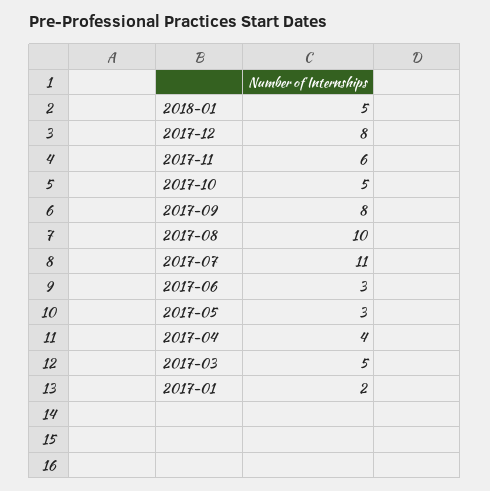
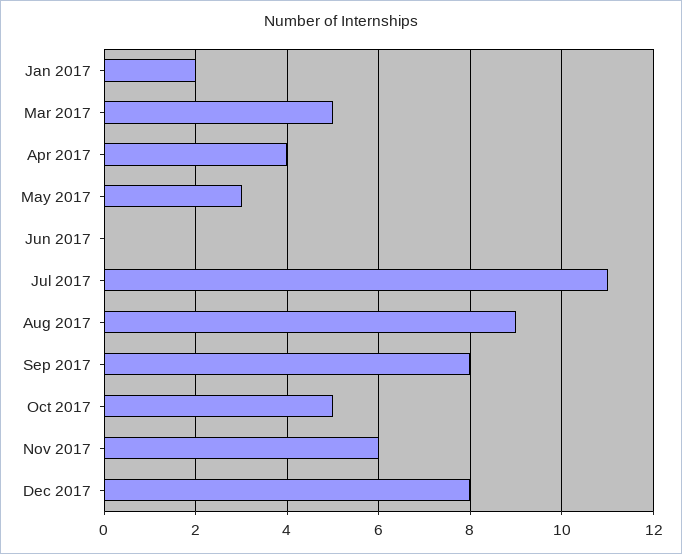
  {
-   "2018-01": 5,
    "2017-12": 8,
    "2017-11": 6,
    "2017-10": 5,
    "2017-09": 8,
-   "2017-08": 10,
+   "2017-08": 9,
    "2017-07": 11,
-   "2017-06": 3,
+   "2017-06": 0,
    "2017-05": 3,
    "2017-04": 4,
    "2017-03": 5,
    "2017-01": 2
  }

